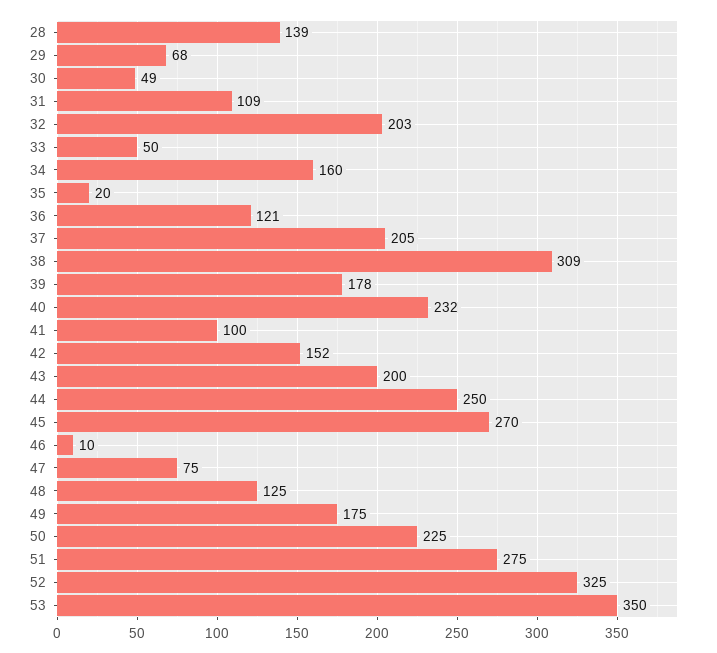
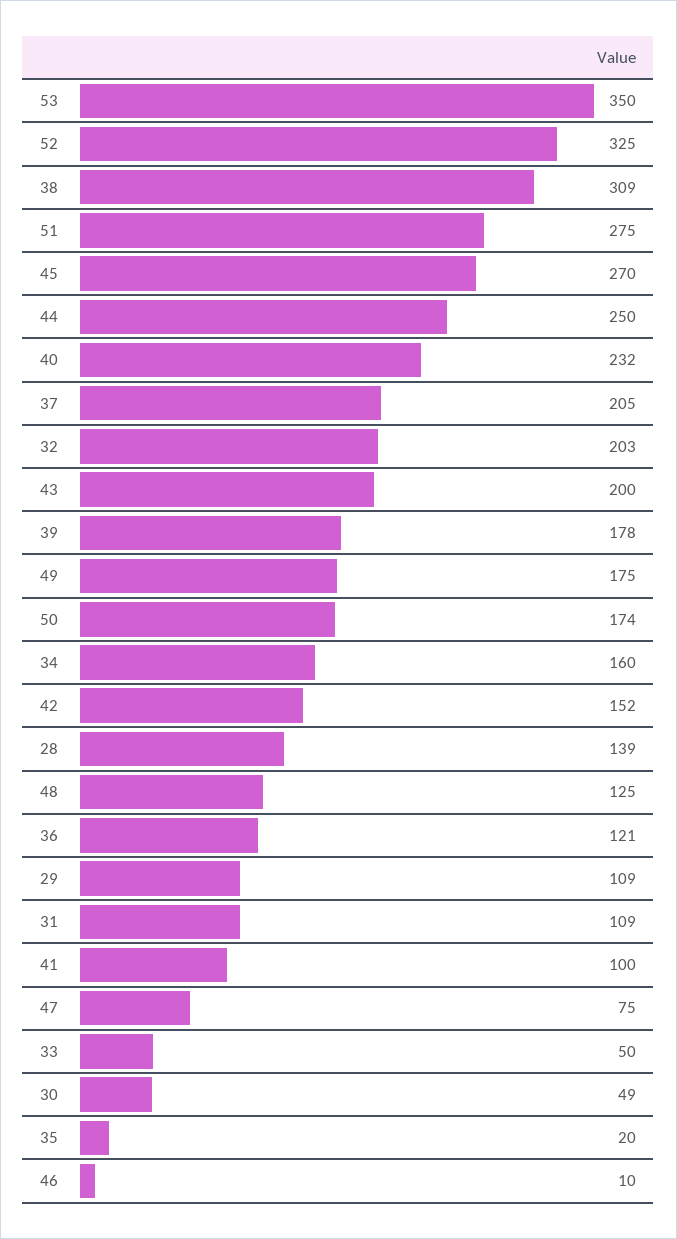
  {
    "28": 139,
-   "29": 68,
+   "29": 109,
    "30": 49,
    "31": 109,
    "32": 203,
    "33": 50,
    "34": 160,
    "35": 20,
    "36": 121,
    "37": 205,
    "38": 309,
    "39": 178,
    "40": 232,
    "41": 100,
    "42": 152,
    "43": 200,
    "44": 250,
    "45": 270,
    "46": 10,
    "47": 75,
    "48": 125,
    "49": 175,
-   "50": 225,
+   "50": 174,
    "51": 275,
    "52": 325,
    "53": 350
  }

